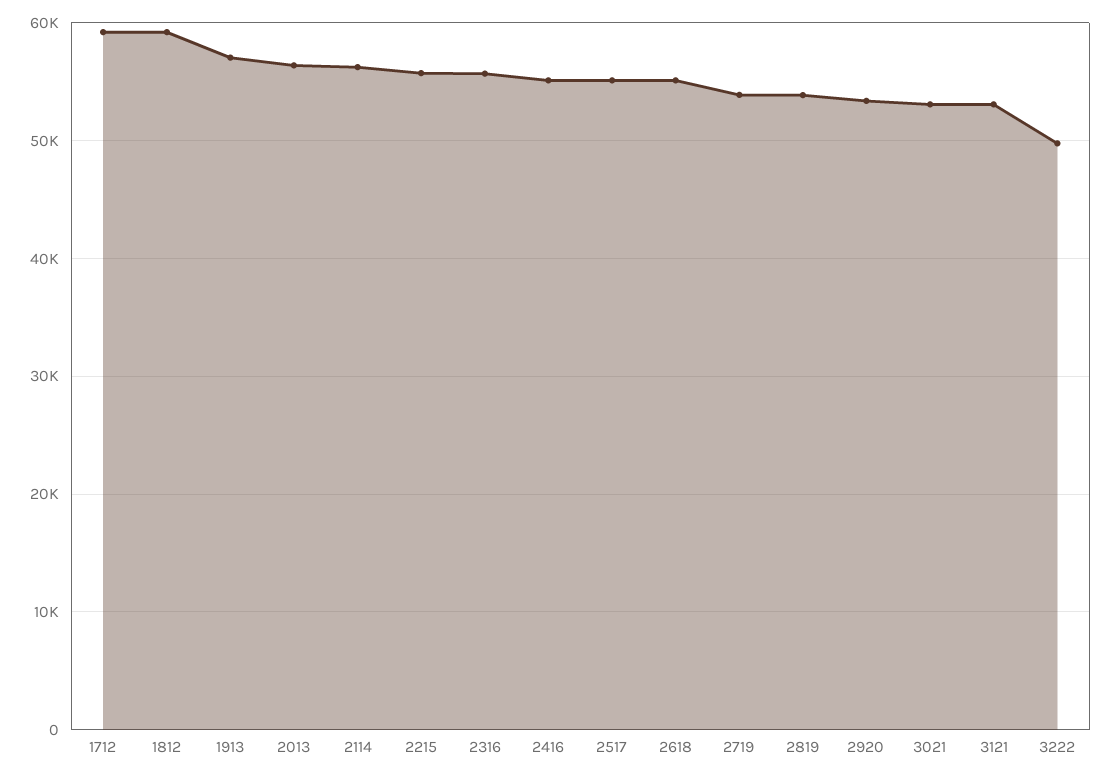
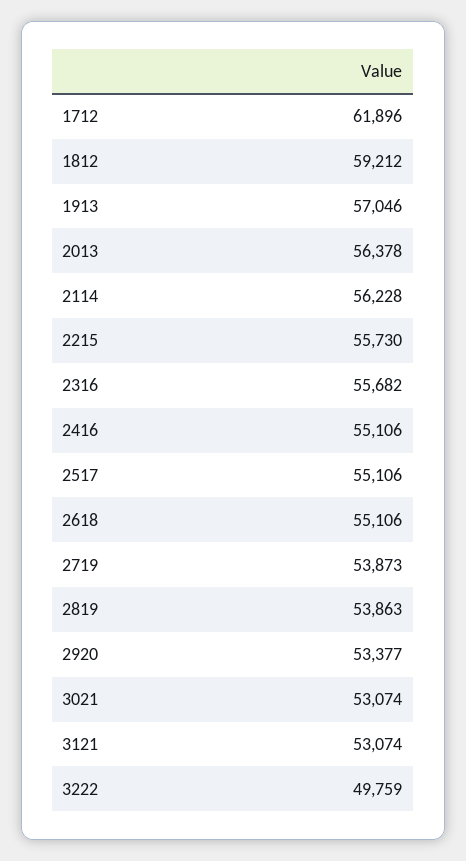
  {
-   "1712": 59000,
+   "1712": 61896,
    "1812": 59212,
    "1913": 57046,
    "2013": 56378,
    "2114": 56228,
    "2215": 55730,
    "2316": 55682,
    "2416": 55106,
    "2517": 55106,
    "2618": 55106,
    "2719": 53873,
    "2819": 53863,
    "2920": 53377,
    "3021": 53074,
    "3121": 53074,
    "3222": 49759
  }

